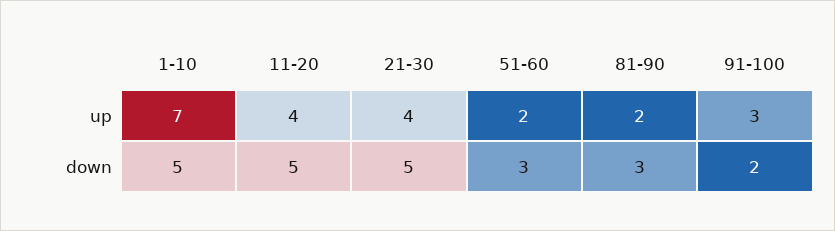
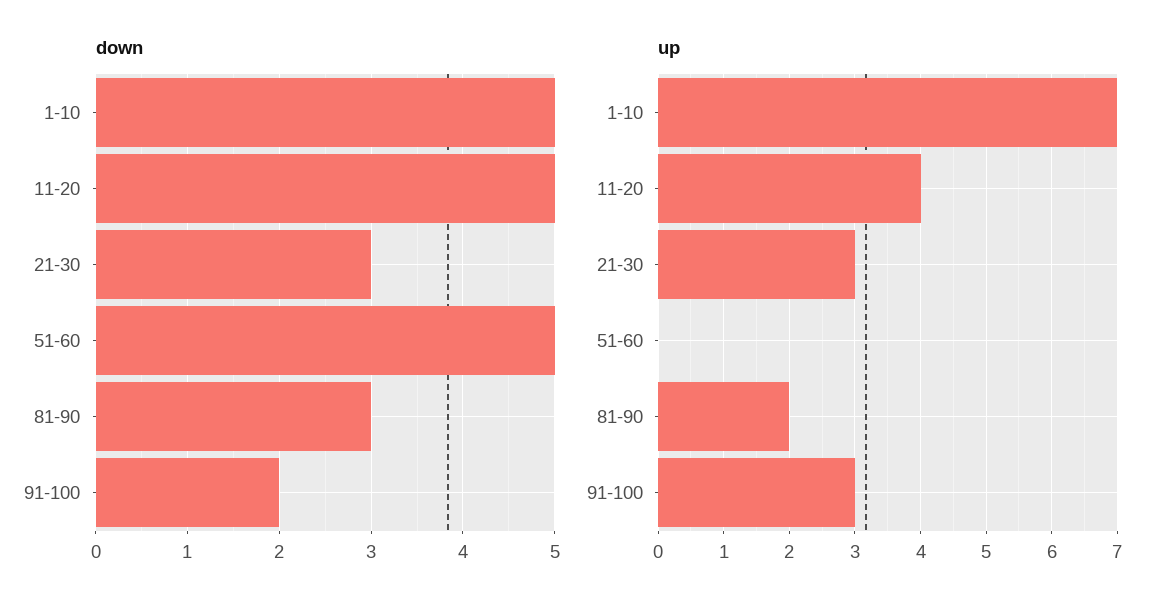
  {
    "up": {
      "1-10": 7,
      "11-20": 4,
-     "21-30": 4,
+     "21-30": 3,
-     "51-60": 2,
+     "51-60": 0,
      "81-90": 2,
      "91-100": 3
    },
    "down": {
      "1-10": 5,
      "11-20": 5,
-     "21-30": 5,
+     "21-30": 3,
-     "51-60": 3,
+     "51-60": 5,
      "81-90": 3,
      "91-100": 2
    }
  }

